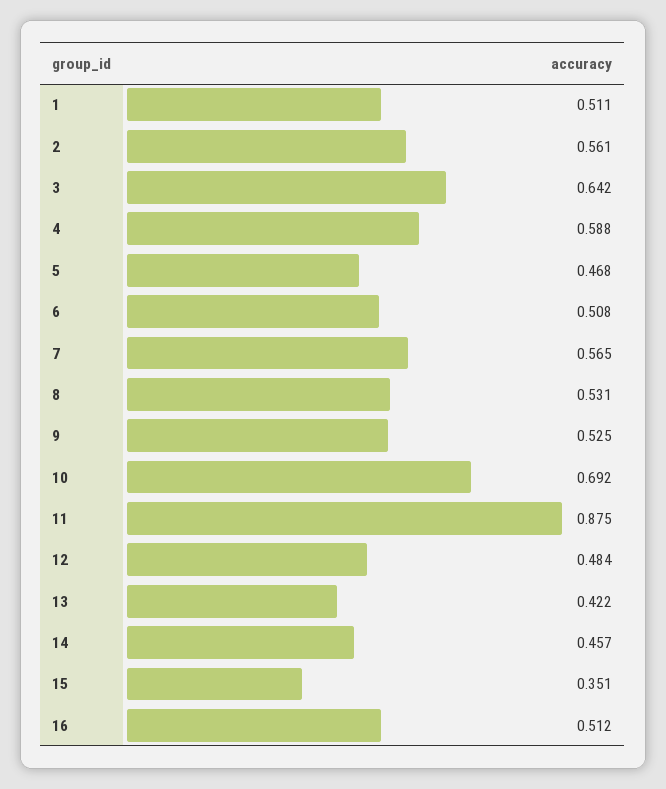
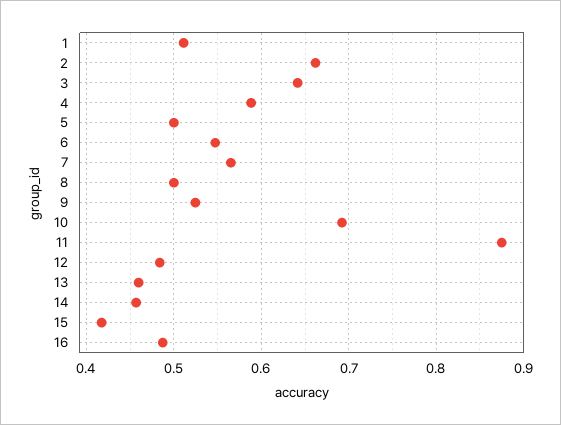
  {
    "1": 0.511,
-   "2": 0.561,
+   "2": 0.66,
    "3": 0.642,
    "4": 0.588,
-   "5": 0.468,
+   "5": 0.5,
-   "6": 0.508,
+   "6": 0.55,
    "7": 0.565,
-   "8": 0.531,
+   "8": 0.5,
    "9": 0.525,
    "10": 0.692,
    "11": 0.875,
    "12": 0.484,
-   "13": 0.422,
+   "13": 0.46,
    "14": 0.457,
-   "15": 0.351,
+   "15": 0.42,
-   "16": 0.512
+   "16": 0.49
  }

